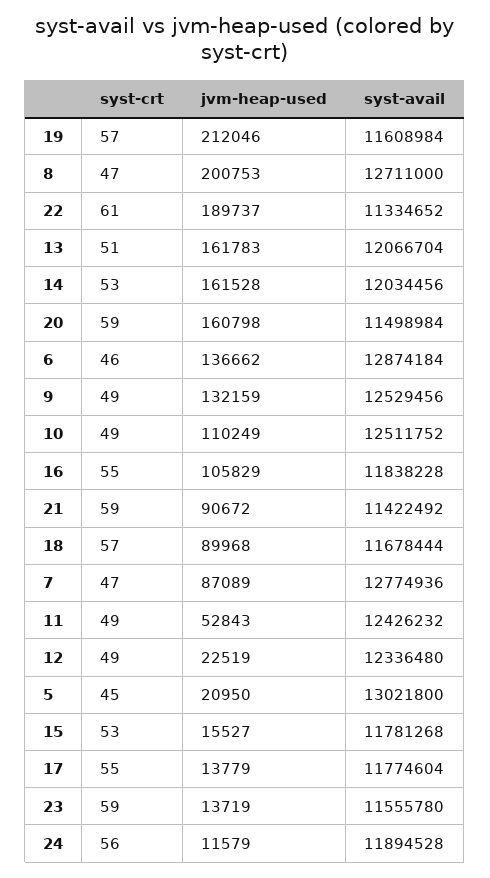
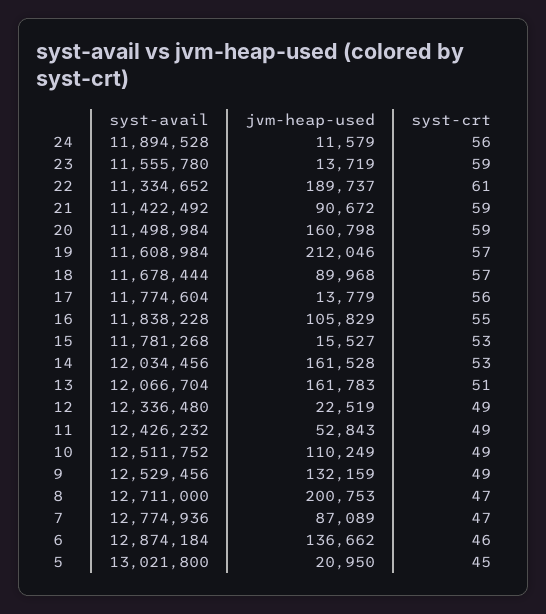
  {
    "syst-crt": {
      "19": 57,
      "8": 47,
      "22": 61,
      "13": 51,
      "14": 53,
      "20": 59,
      "6": 46,
      "9": 49,
      "10": 49,
      "16": 55,
      "21": 59,
      "18": 57,
      "7": 47,
      "11": 49,
      "12": 49,
      "5": 45,
      "15": 53,
-     "17": 55,
+     "17": 56,
      "23": 59,
      "24": 56
    },
    "jvm-heap-used": {
      "19": 212046,
      "8": 200753,
      "22": 189737,
      "13": 161783,
      "14": 161528,
      "20": 160798,
      "6": 136662,
      "9": 132159,
      "10": 110249,
      "16": 105829,
      "21": 90672,
      "18": 89968,
      "7": 87089,
      "11": 52843,
      "12": 22519,
      "5": 20950,
      "15": 15527,
      "17": 13779,
      "23": 13719,
      "24": 11579
    },
    "syst-avail": {
      "19": 11608984,
      "8": 12711000,
      "22": 11334652,
      "13": 12066704,
      "14": 12034456,
      "20": 11498984,
      "6": 12874184,
      "9": 12529456,
      "10": 12511752,
      "16": 11838228,
      "21": 11422492,
      "18": 11678444,
      "7": 12774936,
      "11": 12426232,
      "12": 12336480,
      "5": 13021800,
      "15": 11781268,
      "17": 11774604,
      "23": 11555780,
      "24": 11894528
    }
  }

